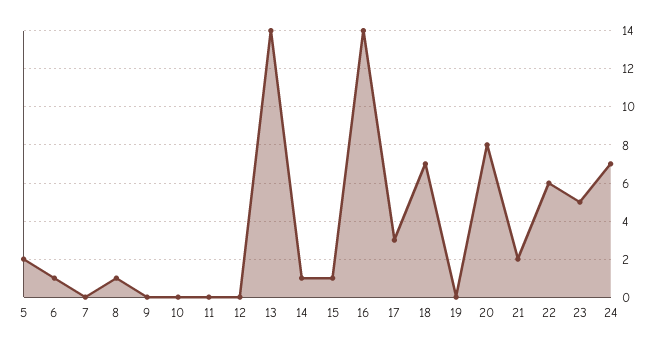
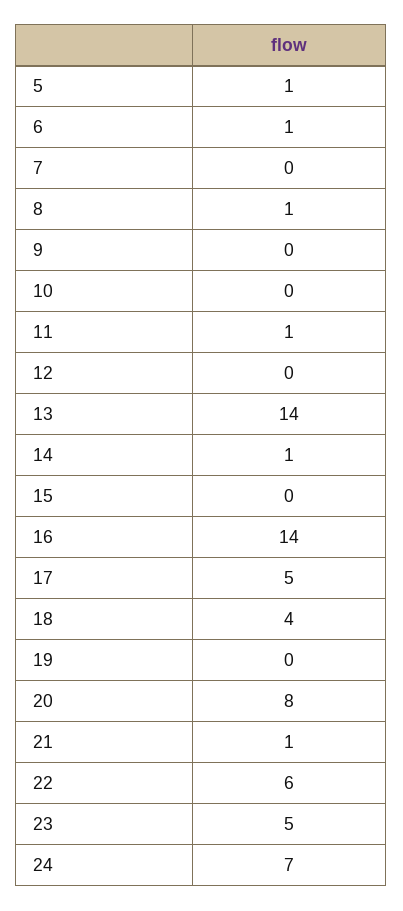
  {
-   "5": 2,
+   "5": 1,
    "6": 1,
    "7": 0,
    "8": 1,
    "9": 0,
    "10": 0,
-   "11": 0,
+   "11": 1,
    "12": 0,
    "13": 14,
    "14": 1,
-   "15": 1,
+   "15": 0,
    "16": 14,
-   "17": 3,
+   "17": 5,
-   "18": 7,
+   "18": 4,
    "19": 0,
    "20": 8,
-   "21": 2,
+   "21": 1,
    "22": 6,
    "23": 5,
    "24": 7
  }

